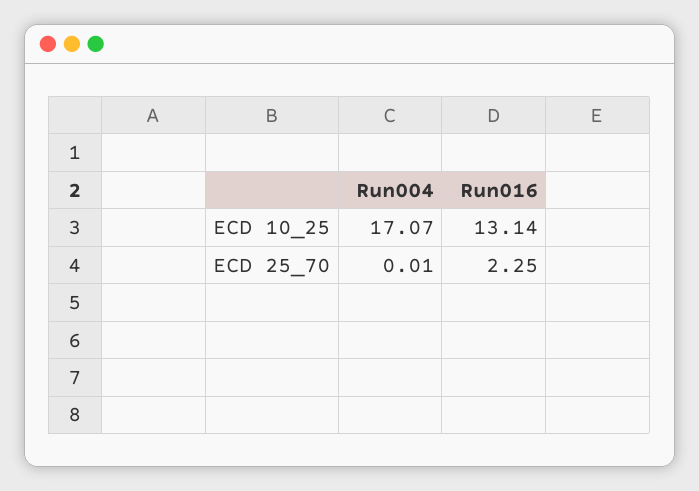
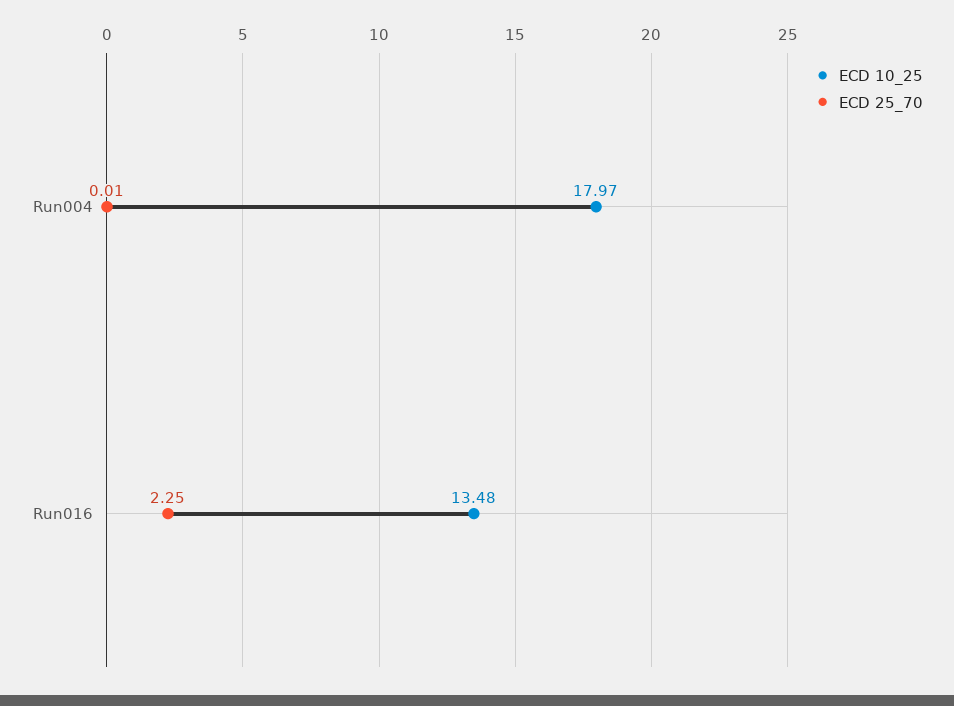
  {
    "ECD 10_25": {
-     "Run004": 17.07,
+     "Run004": 17.97,
-     "Run016": 13.14
+     "Run016": 13.48
    },
    "ECD 25_70": {
      "Run004": 0.01,
      "Run016": 2.25
    }
  }

